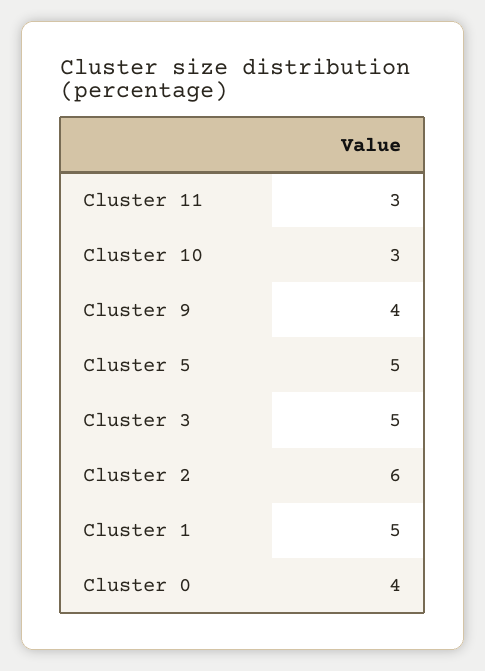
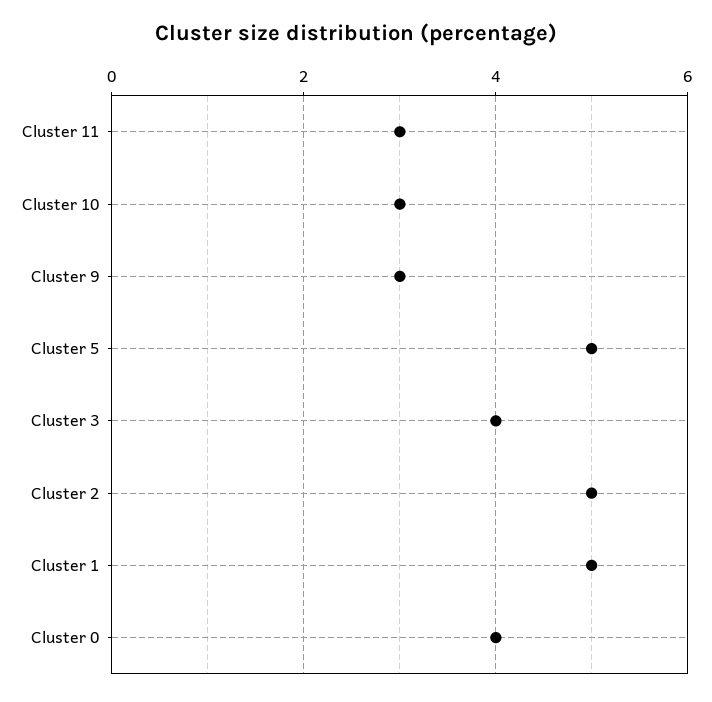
  {
    "Cluster 11": 3,
    "Cluster 10": 3,
-   "Cluster 9": 4,
+   "Cluster 9": 3,
    "Cluster 5": 5,
-   "Cluster 3": 5,
+   "Cluster 3": 4,
-   "Cluster 2": 6,
+   "Cluster 2": 5,
    "Cluster 1": 5,
    "Cluster 0": 4
  }

